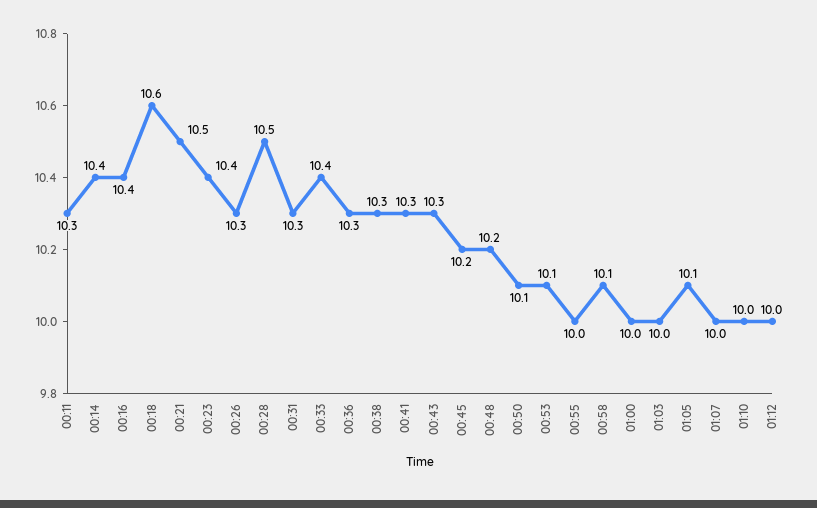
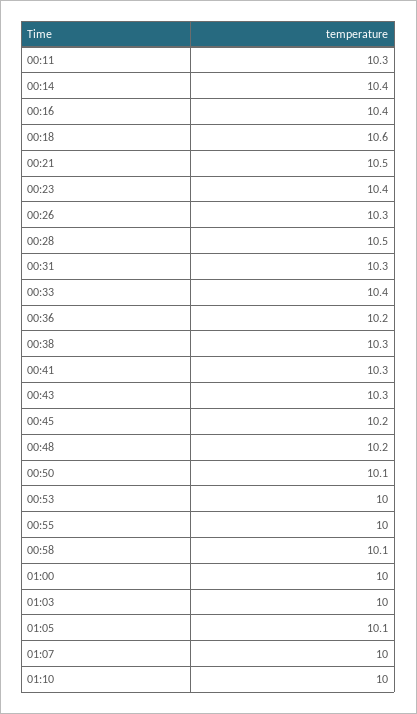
  {
    "00:11": 10.3,
    "00:14": 10.4,
    "00:16": 10.4,
    "00:18": 10.6,
    "00:21": 10.5,
    "00:23": 10.4,
    "00:26": 10.3,
    "00:28": 10.5,
    "00:31": 10.3,
    "00:33": 10.4,
-   "00:36": 10.3,
+   "00:36": 10.2,
    "00:38": 10.3,
    "00:41": 10.3,
    "00:43": 10.3,
    "00:45": 10.2,
    "00:48": 10.2,
    "00:50": 10.1,
-   "00:53": 10.1,
+   "00:53": 10,
    "00:55": 10,
    "00:58": 10.1,
    "01:00": 10,
    "01:03": 10,
    "01:05": 10.1,
    "01:07": 10,
-   "01:10": 10,
+   "01:10": 10
-   "01:12": 10
  }

